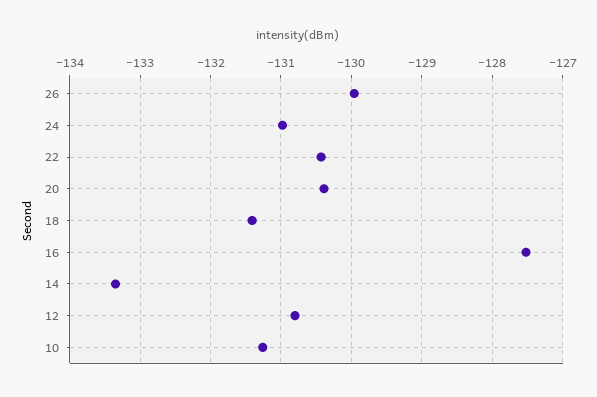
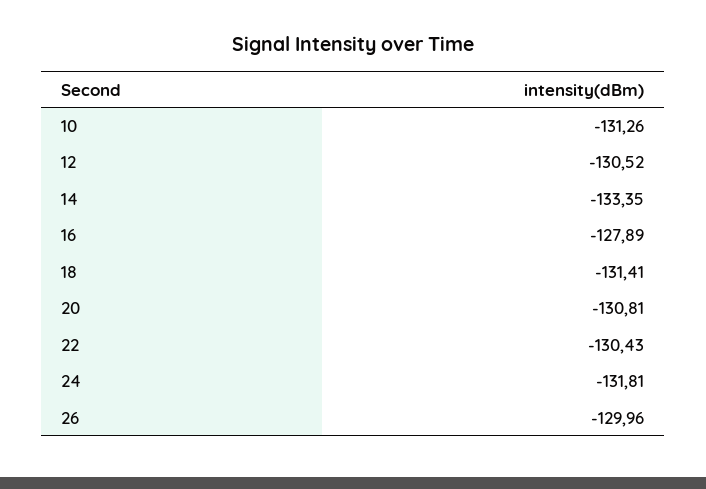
  {
    "26": -129.96,
-   "24": -131,
+   "24": -131.81,
    "22": -130.43,
-   "20": -130.4,
+   "20": -130.81,
    "18": -131.41,
-   "16": -127.5,
+   "16": -127.89,
    "14": -133.35,
-   "12": -130.8,
+   "12": -130.52,
    "10": -131.26
  }

